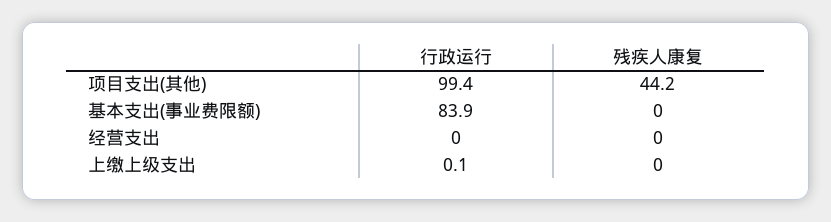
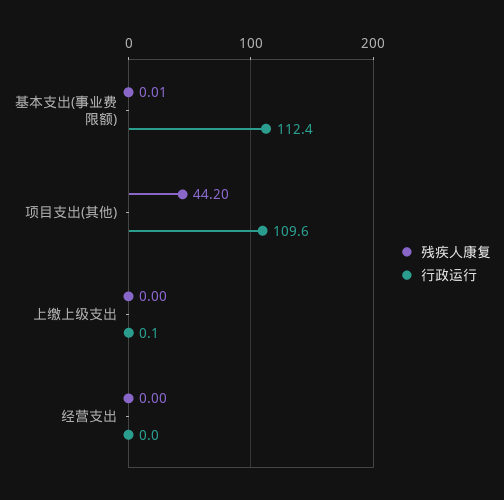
  {
    "行政运行": {
-     "项目支出(其他)": 99.4,
+     "项目支出(其他)": 109.6,
-     "基本支出(事业费限额)": 83.9,
+     "基本支出(事业费限额)": 112.4,
      "经营支出": 0,
      "上缴上级支出": 0.1
    },
    "残疾人康复": {
      "项目支出(其他)": 44.2,
-     "基本支出(事业费限额)": 0,
+     "基本支出(事业费限额)": 0.01,
      "经营支出": 0,
      "上缴上级支出": 0
    }
  }

